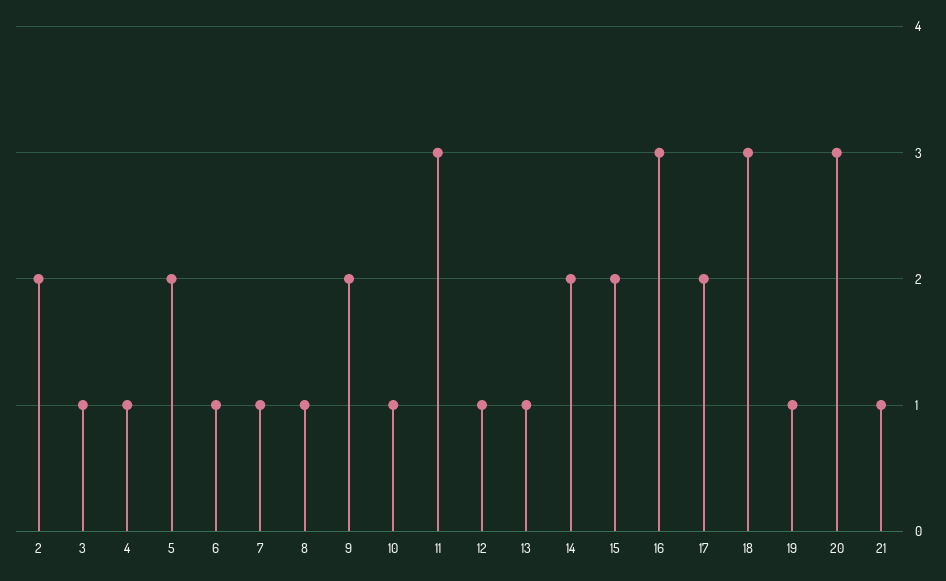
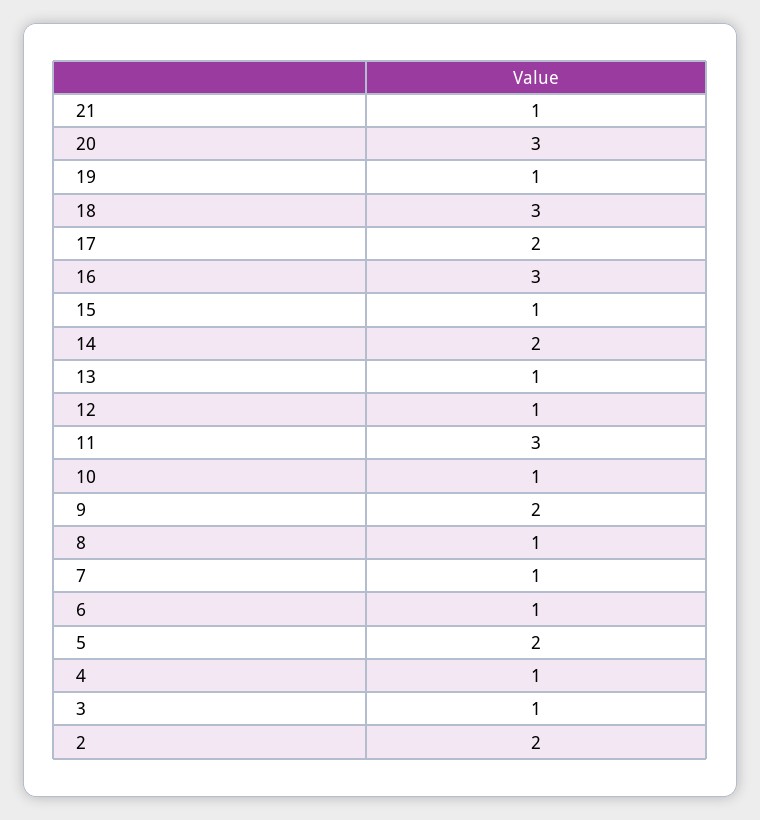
  {
    "2": 2,
    "3": 1,
    "4": 1,
    "5": 2,
    "6": 1,
    "7": 1,
    "8": 1,
    "9": 2,
    "10": 1,
    "11": 3,
    "12": 1,
    "13": 1,
    "14": 2,
-   "15": 2,
+   "15": 1,
    "16": 3,
    "17": 2,
    "18": 3,
    "19": 1,
    "20": 3,
    "21": 1
  }

